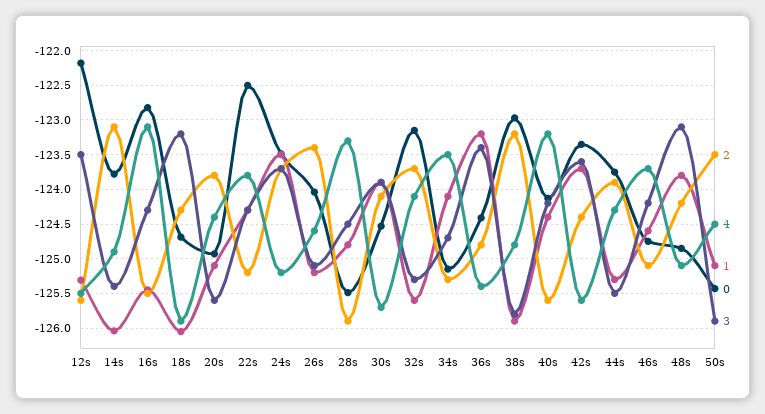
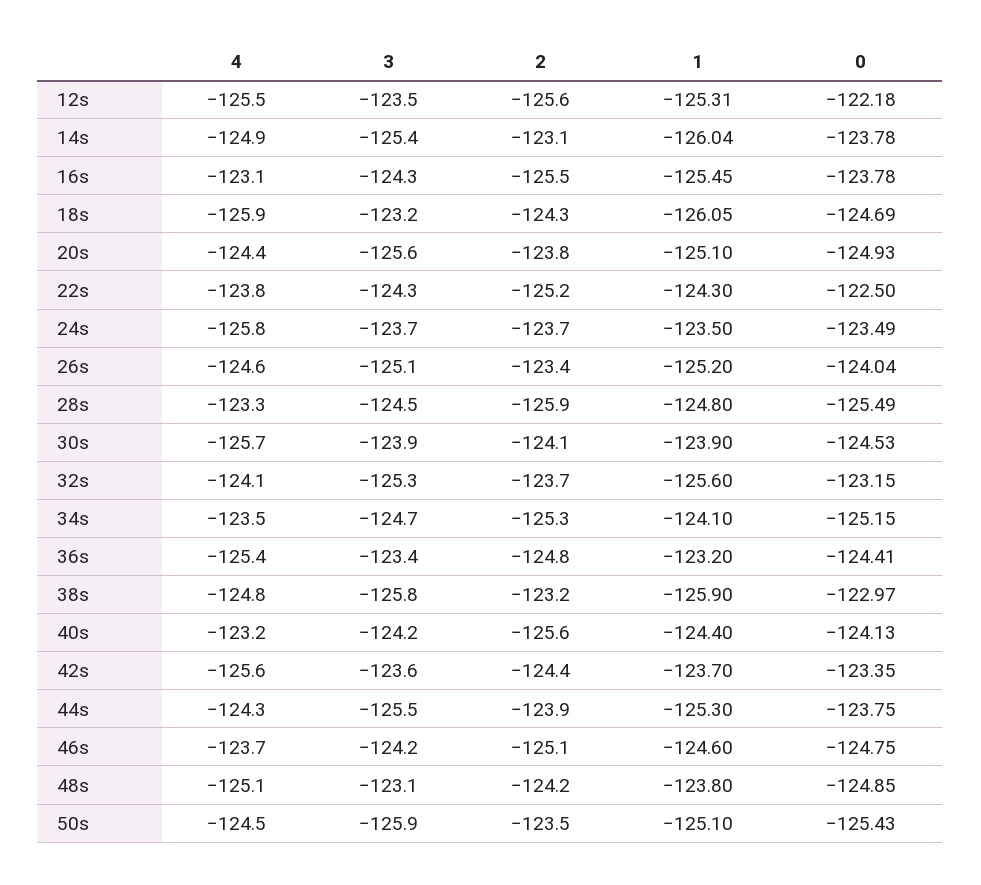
  {
    "2": {
      "12s": -125.6,
      "14s": -123.1,
      "16s": -125.5,
      "18s": -124.3,
      "20s": -123.8,
      "22s": -125.2,
      "24s": -123.7,
      "26s": -123.4,
      "28s": -125.9,
      "30s": -124.1,
      "32s": -123.7,
      "34s": -125.3,
      "36s": -124.8,
      "38s": -123.2,
      "40s": -125.6,
      "42s": -124.4,
      "44s": -123.9,
      "46s": -125.1,
      "48s": -124.2,
      "50s": -123.5
    },
    "4": {
      "12s": -125.5,
      "14s": -124.9,
      "16s": -123.1,
      "18s": -125.9,
      "20s": -124.4,
      "22s": -123.8,
-     "24s": -125.2,
+     "24s": -125.8,
      "26s": -124.6,
      "28s": -123.3,
      "30s": -125.7,
      "32s": -124.1,
      "34s": -123.5,
      "36s": -125.4,
      "38s": -124.8,
      "40s": -123.2,
      "42s": -125.6,
      "44s": -124.3,
      "46s": -123.7,
      "48s": -125.1,
      "50s": -124.5
    },
    "1": {
      "12s": -125.31,
      "14s": -126.04,
      "16s": -125.45,
      "18s": -126.05,
      "20s": -125.1,
      "22s": -124.3,
      "24s": -123.5,
      "26s": -125.2,
      "28s": -124.8,
      "30s": -123.9,
      "32s": -125.6,
      "34s": -124.1,
      "36s": -123.2,
      "38s": -125.9,
      "40s": -124.4,
      "42s": -123.7,
      "44s": -125.3,
      "46s": -124.6,
      "48s": -123.8,
      "50s": -125.1
    },
    "0": {
      "12s": -122.18,
      "14s": -123.78,
-     "16s": -122.8,
+     "16s": -123.78,
      "18s": -124.69,
      "20s": -124.93,
      "22s": -122.5,
      "24s": -123.49,
      "26s": -124.04,
      "28s": -125.49,
      "30s": -124.53,
      "32s": -123.15,
      "34s": -125.15,
      "36s": -124.41,
      "38s": -122.97,
      "40s": -124.13,
      "42s": -123.35,
      "44s": -123.75,
      "46s": -124.75,
      "48s": -124.85,
      "50s": -125.43
    },
    "3": {
      "12s": -123.5,
      "14s": -125.4,
      "16s": -124.3,
      "18s": -123.2,
      "20s": -125.6,
      "22s": -124.3,
      "24s": -123.7,
      "26s": -125.1,
      "28s": -124.5,
      "30s": -123.9,
      "32s": -125.3,
      "34s": -124.7,
      "36s": -123.4,
      "38s": -125.8,
      "40s": -124.2,
      "42s": -123.6,
      "44s": -125.5,
      "46s": -124.2,
      "48s": -123.1,
      "50s": -125.9
    }
  }

